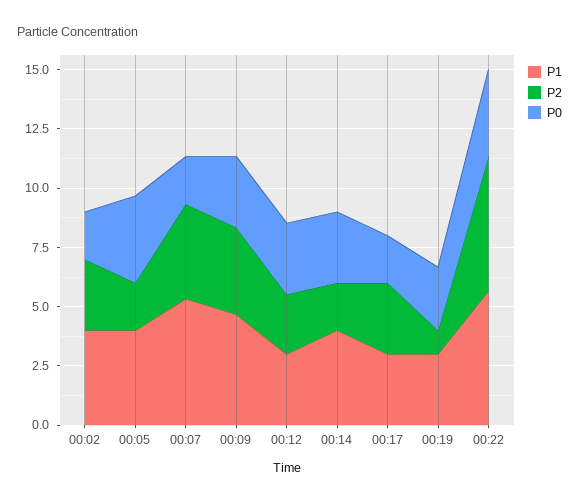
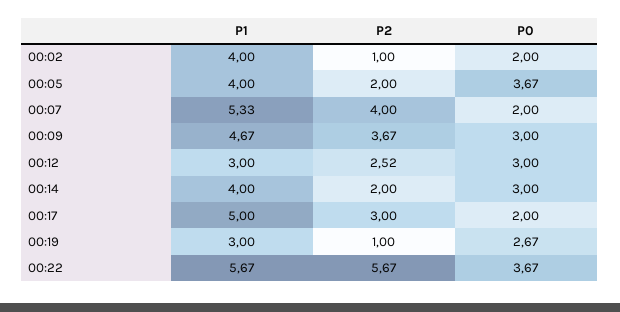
  {
    "P1": {
      "00:02": 4,
      "00:05": 4,
      "00:07": 5.33,
      "00:09": 4.67,
      "00:12": 3,
      "00:14": 4,
-     "00:17": 3,
+     "00:17": 5,
      "00:19": 3,
      "00:22": 5.67
    },
    "P2": {
-     "00:02": 3,
+     "00:02": 1,
      "00:05": 2,
      "00:07": 4,
      "00:09": 3.67,
      "00:12": 2.52,
      "00:14": 2,
      "00:17": 3,
      "00:19": 1,
      "00:22": 5.67
    },
    "P0": {
      "00:02": 2,
      "00:05": 3.67,
      "00:07": 2,
      "00:09": 3,
      "00:12": 3,
      "00:14": 3,
      "00:17": 2,
      "00:19": 2.67,
      "00:22": 3.67
    }
  }

